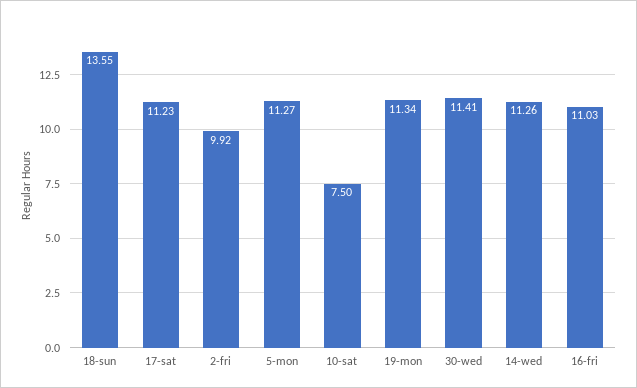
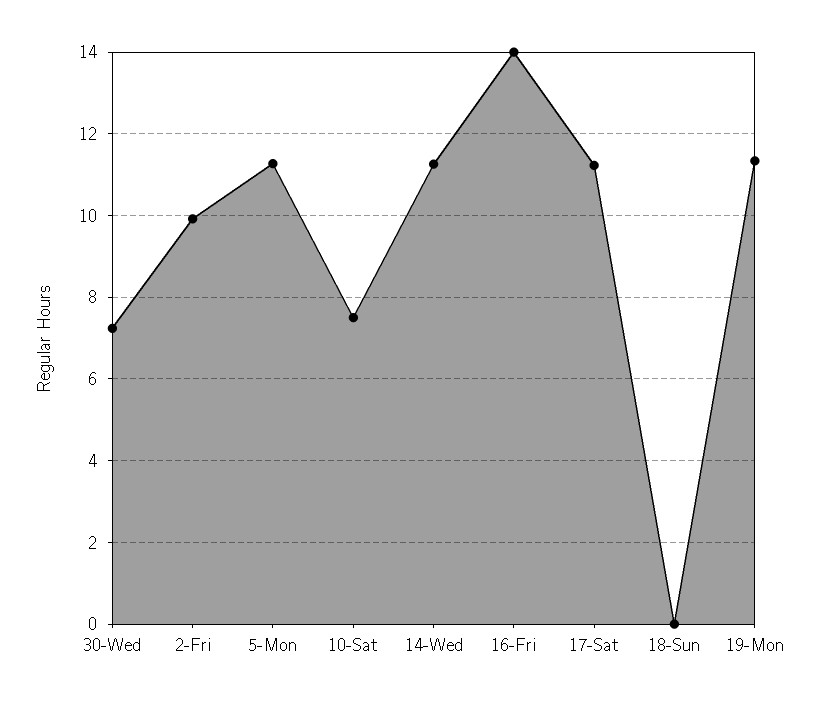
  {
-   "18-sun": 13.55,
+   "18-sun": 0,
    "17-sat": 11.23,
    "2-fri": 9.92,
    "5-mon": 11.27,
    "10-sat": 7.5,
    "19-mon": 11.34,
-   "30-wed": 11.41,
+   "30-wed": 7.2,
    "14-wed": 11.26,
-   "16-fri": 11.03
+   "16-fri": 14
  }

